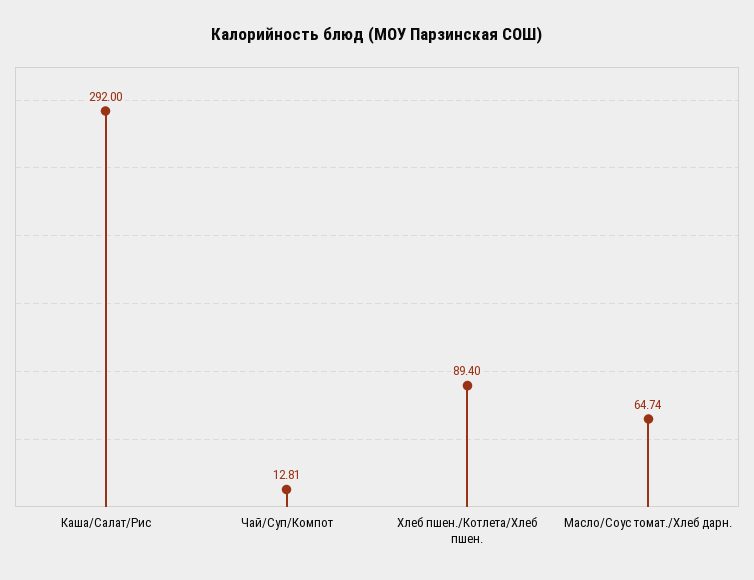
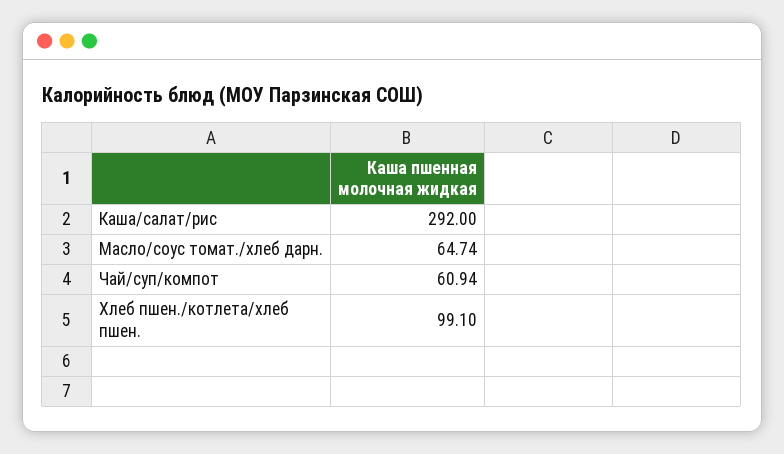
  {
    "Каша/Салат/Рис": 292,
-   "Чай/Суп/Компот": 12.81,
+   "Чай/Суп/Компот": 60.94,
-   "Хлеб пшен./Котлета/Хлеб пшен.": 89.4,
+   "Хлеб пшен./Котлета/Хлеб пшен.": 99.1,
    "Масло/Соус томат./Хлеб дарн.": 64.74
  }

